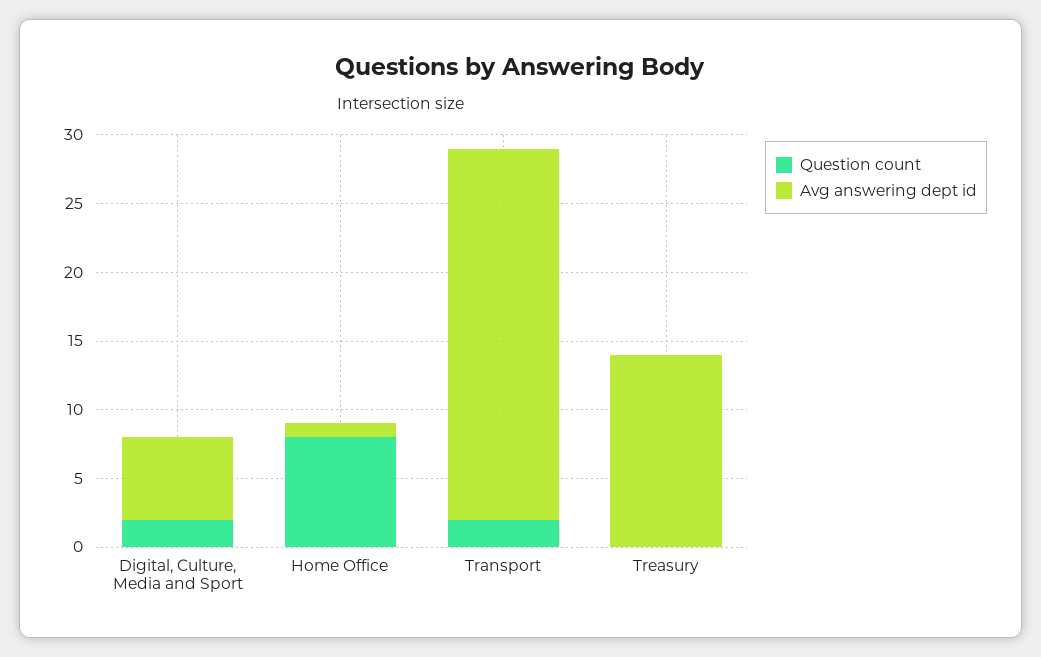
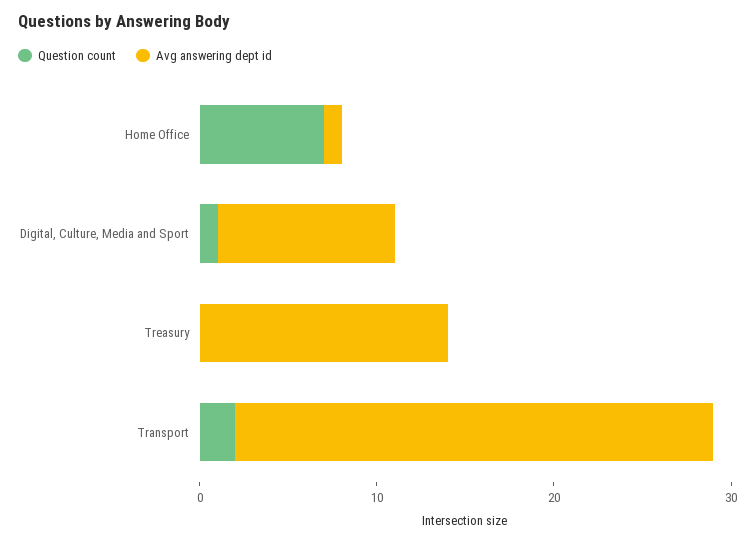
  {
    "Question count": {
-     "Digital, Culture, Media and Sport": 2,
+     "Digital, Culture, Media and Sport": 1,
-     "Home Office": 8,
+     "Home Office": 7,
      "Transport": 2,
      "Treasury": 0
    },
    "Avg answering dept id": {
-     "Digital, Culture, Media and Sport": 6,
+     "Digital, Culture, Media and Sport": 10,
      "Home Office": 1,
      "Transport": 27,
      "Treasury": 14
    }
  }

